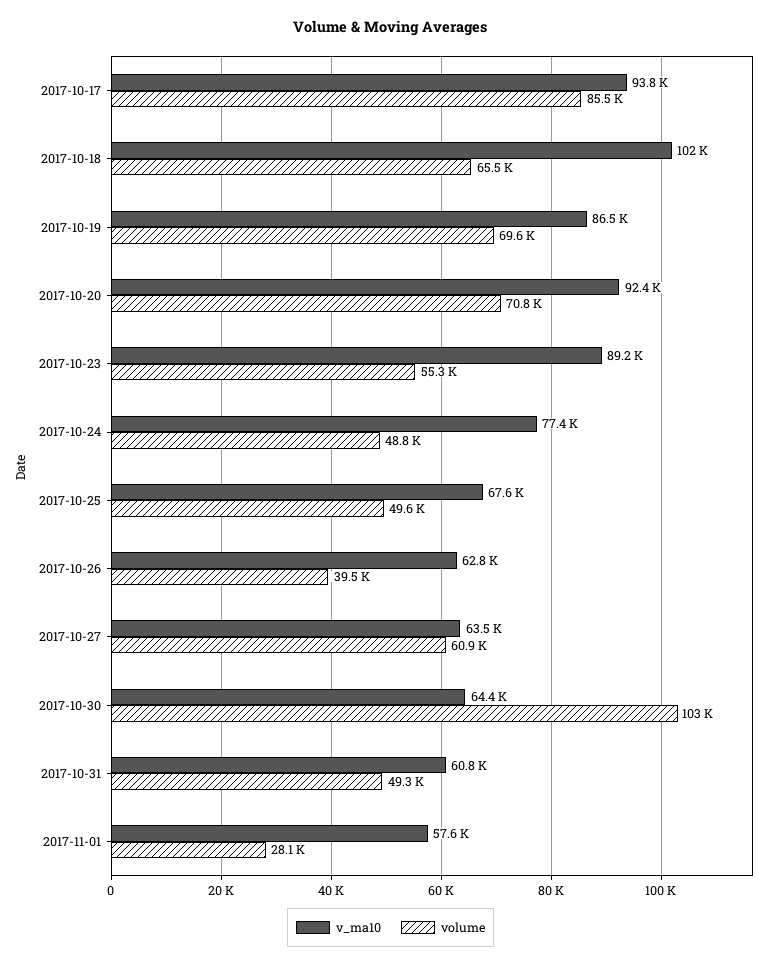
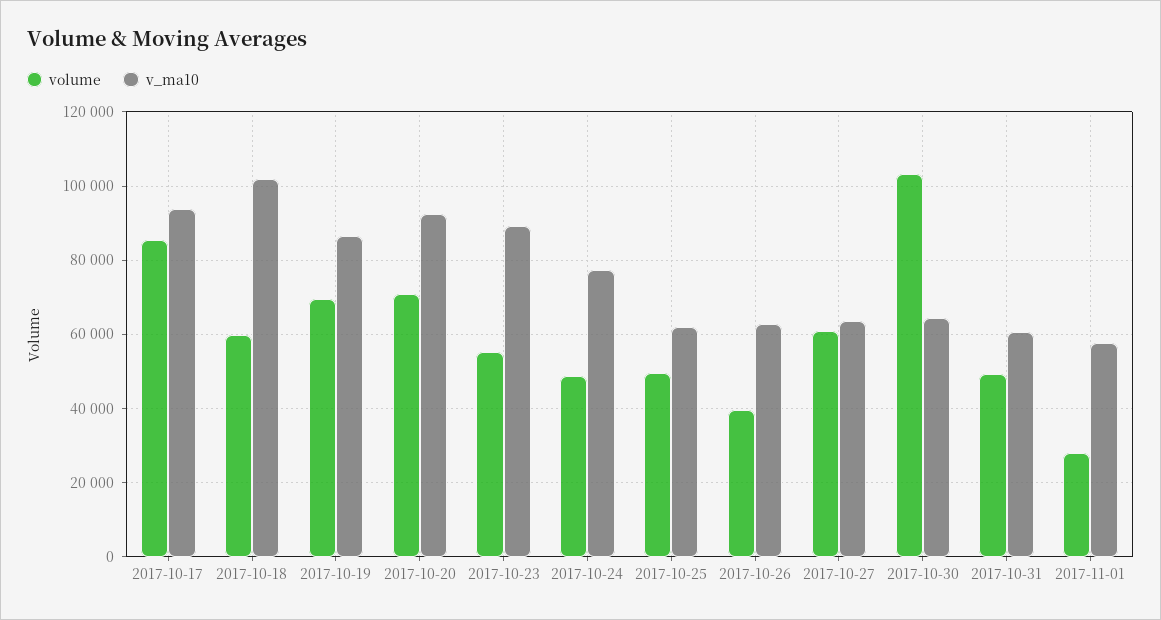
  {
    "v_ma10": {
      "2017-10-17": 93800,
      "2017-10-18": 102000,
      "2017-10-19": 86500,
      "2017-10-20": 92400,
      "2017-10-23": 89200,
      "2017-10-24": 77400,
-     "2017-10-25": 67600,
+     "2017-10-25": 62000,
      "2017-10-26": 62800,
      "2017-10-27": 63500,
      "2017-10-30": 64400,
      "2017-10-31": 60800,
      "2017-11-01": 57600
    },
    "volume": {
      "2017-10-17": 85500,
-     "2017-10-18": 65500,
+     "2017-10-18": 60000,
      "2017-10-19": 69600,
      "2017-10-20": 70800,
      "2017-10-23": 55300,
      "2017-10-24": 48800,
      "2017-10-25": 49600,
      "2017-10-26": 39500,
      "2017-10-27": 60900,
      "2017-10-30": 103000,
      "2017-10-31": 49300,
      "2017-11-01": 28100
    }
  }

